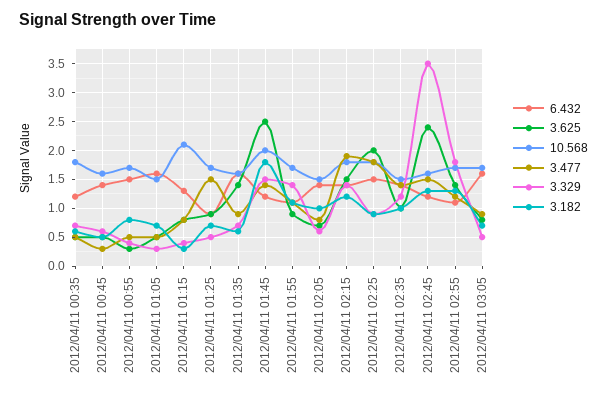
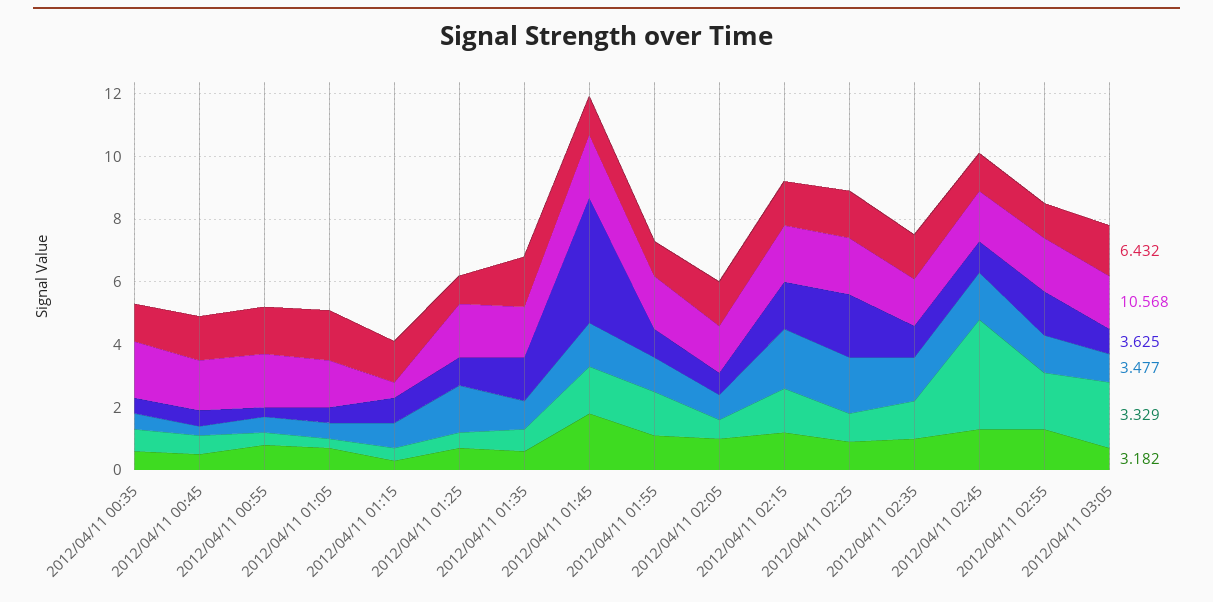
  {
    "6.432": {
      "2012/04/11 00:35": 1,
      "2012/04/11 00:45": 1.5,
      "2012/04/11 00:55": 1.5,
      "2012/04/11 01:05": 1.5,
      "2012/04/11 01:15": 1.5,
      "2012/04/11 01:25": 1,
      "2012/04/11 01:35": 1.5,
      "2012/04/11 01:45": 1,
      "2012/04/11 01:55": 1,
      "2012/04/11 02:05": 1.5,
      "2012/04/11 02:15": 1.5,
      "2012/04/11 02:25": 1.5,
      "2012/04/11 02:35": 1.5,
      "2012/04/11 02:45": 1,
      "2012/04/11 02:55": 1,
      "2012/04/11 03:05": 1.5
    },
    "3.625": {
      "2012/04/11 00:35": 0.5,
      "2012/04/11 00:45": 0.5,
      "2012/04/11 00:55": 0.5,
      "2012/04/11 01:05": 0.5,
      "2012/04/11 01:15": 1,
      "2012/04/11 01:25": 1,
      "2012/04/11 01:35": 1.5,
-     "2012/04/11 01:45": 2.5,
+     "2012/04/11 01:45": 4,
      "2012/04/11 01:55": 1,
      "2012/04/11 02:05": 0.5,
      "2012/04/11 02:15": 1.5,
      "2012/04/11 02:25": 2,
      "2012/04/11 02:35": 1,
-     "2012/04/11 02:45": 2.5,
+     "2012/04/11 02:45": 1,
      "2012/04/11 02:55": 1.5,
      "2012/04/11 03:05": 1
    },
    "10.568": {
      "2012/04/11 00:35": 2,
      "2012/04/11 00:45": 1.5,
      "2012/04/11 00:55": 1.5,
      "2012/04/11 01:05": 1.5,
-     "2012/04/11 01:15": 2,
+     "2012/04/11 01:15": 0.5,
      "2012/04/11 01:25": 1.5,
      "2012/04/11 01:35": 1.5,
      "2012/04/11 01:45": 2,
      "2012/04/11 01:55": 1.5,
      "2012/04/11 02:05": 1.5,
      "2012/04/11 02:15": 2,
      "2012/04/11 02:25": 2,
      "2012/04/11 02:35": 1.5,
      "2012/04/11 02:45": 1.5,
      "2012/04/11 02:55": 1.5,
      "2012/04/11 03:05": 1.5
    },
    "3.477": {
      "2012/04/11 00:35": 0.5,
      "2012/04/11 00:45": 0.5,
      "2012/04/11 00:55": 0.5,
      "2012/04/11 01:05": 0.5,
      "2012/04/11 01:15": 1,
      "2012/04/11 01:25": 1.5,
      "2012/04/11 01:35": 1,
      "2012/04/11 01:45": 1.5,
      "2012/04/11 01:55": 1,
      "2012/04/11 02:05": 1,
      "2012/04/11 02:15": 2,
      "2012/04/11 02:25": 2,
      "2012/04/11 02:35": 1.5,
      "2012/04/11 02:45": 1.5,
      "2012/04/11 02:55": 1,
      "2012/04/11 03:05": 1
    },
    "3.329": {
      "2012/04/11 00:35": 0.5,
      "2012/04/11 00:45": 0.5,
      "2012/04/11 00:55": 0.5,
      "2012/04/11 01:05": 0.5,
      "2012/04/11 01:15": 0.5,
      "2012/04/11 01:25": 0.5,
      "2012/04/11 01:35": 0.5,
      "2012/04/11 01:45": 1.5,
      "2012/04/11 01:55": 1.5,
      "2012/04/11 02:05": 0.5,
      "2012/04/11 02:15": 1.5,
      "2012/04/11 02:25": 1,
      "2012/04/11 02:35": 1,
      "2012/04/11 02:45": 3.5,
      "2012/04/11 02:55": 2,
-     "2012/04/11 03:05": 0.5
+     "2012/04/11 03:05": 2
    },
    "3.182": {
      "2012/04/11 00:35": 0.5,
      "2012/04/11 00:45": 0.5,
      "2012/04/11 00:55": 1,
      "2012/04/11 01:05": 0.5,
      "2012/04/11 01:15": 0.5,
      "2012/04/11 01:25": 0.5,
      "2012/04/11 01:35": 0.5,
      "2012/04/11 01:45": 2,
      "2012/04/11 01:55": 1,
      "2012/04/11 02:05": 1,
      "2012/04/11 02:15": 1,
      "2012/04/11 02:25": 1,
      "2012/04/11 02:35": 1,
      "2012/04/11 02:45": 1.5,
      "2012/04/11 02:55": 1.5,
      "2012/04/11 03:05": 0.5
    }
  }

